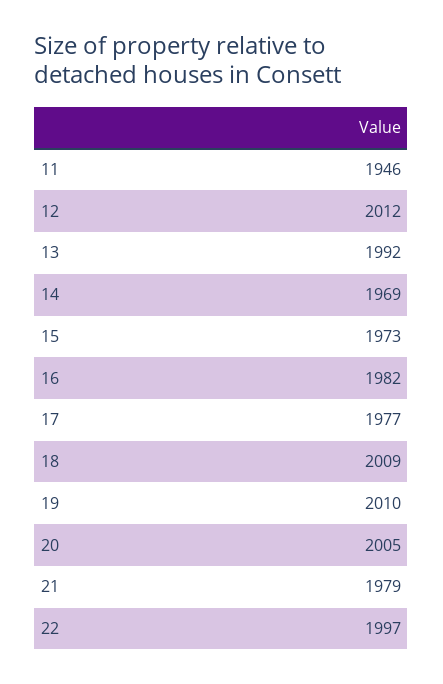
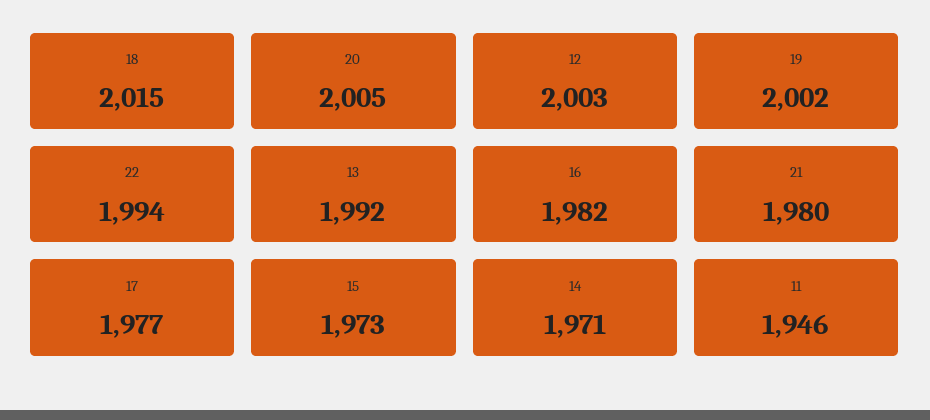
  {
    "11": 1946,
-   "12": 2012,
+   "12": 2003,
    "13": 1992,
-   "14": 1969,
+   "14": 1971,
    "15": 1973,
    "16": 1982,
    "17": 1977,
-   "18": 2009,
+   "18": 2015,
-   "19": 2010,
+   "19": 2002,
    "20": 2005,
-   "21": 1979,
+   "21": 1980,
-   "22": 1997
+   "22": 1994
  }

